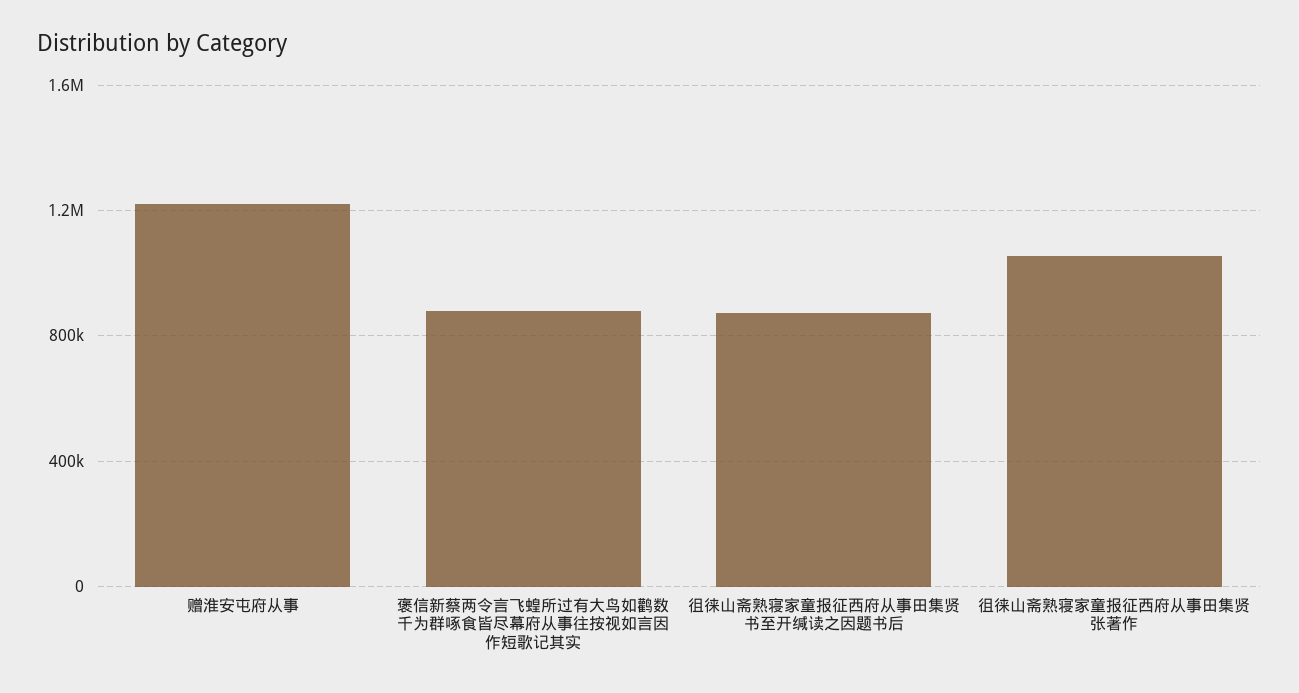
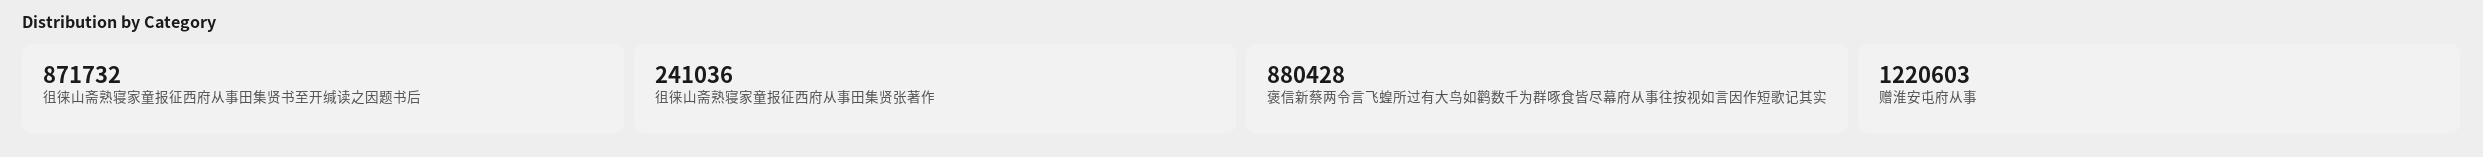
  {
    "赠淮安屯府从事": 1220603,
    "褒信新蔡两令言飞蝗所过有大鸟如鹳数千为群啄食皆尽幕府从事往按视如言因作短歌记其实": 880428,
    "徂徕山斋熟寝家童报征西府从事田集贤书至开缄读之因题书后": 871732,
-   "徂徕山斋熟寝家童报征西府从事田集贤张著作": 1050000
+   "徂徕山斋熟寝家童报征西府从事田集贤张著作": 241036
  }

